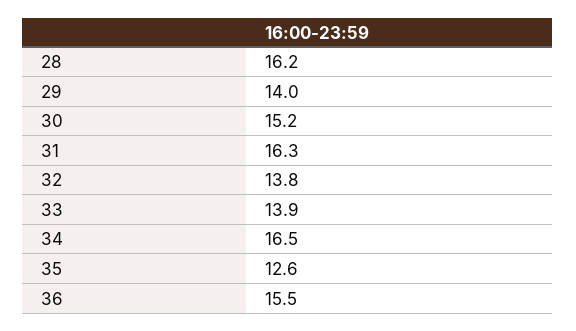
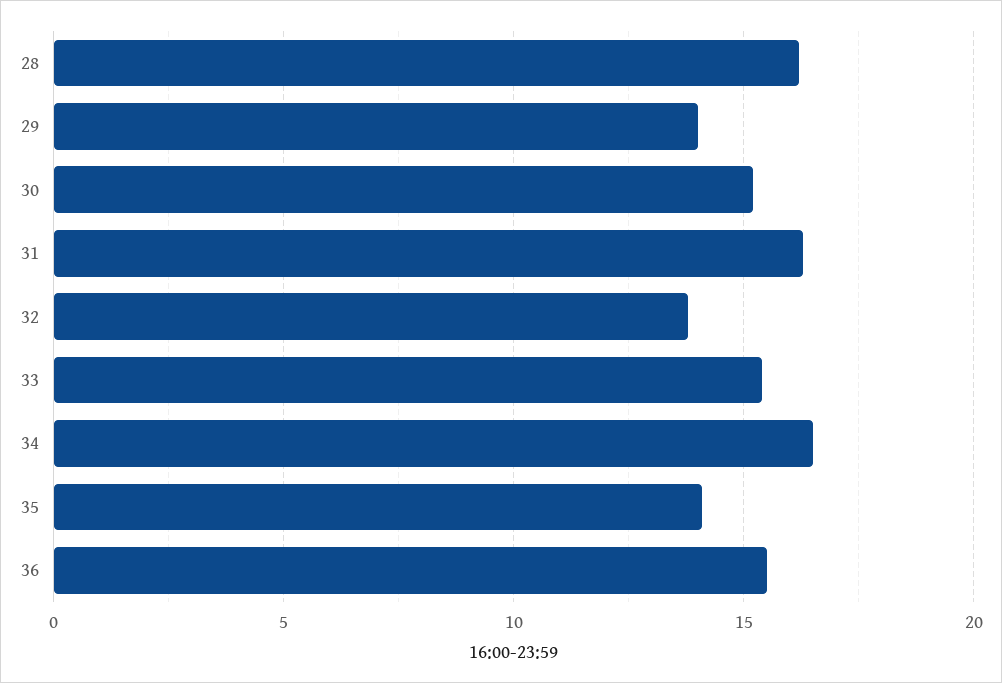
  {
    "28": 16.2,
    "29": 14,
    "30": 15.2,
    "31": 16.3,
    "32": 13.8,
-   "33": 13.9,
+   "33": 15.5,
    "34": 16.5,
-   "35": 12.6,
+   "35": 14,
    "36": 15.5
  }

